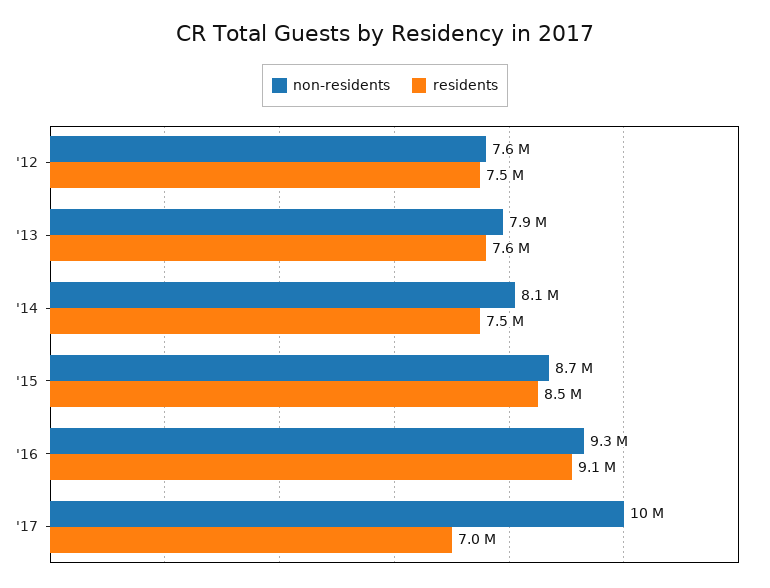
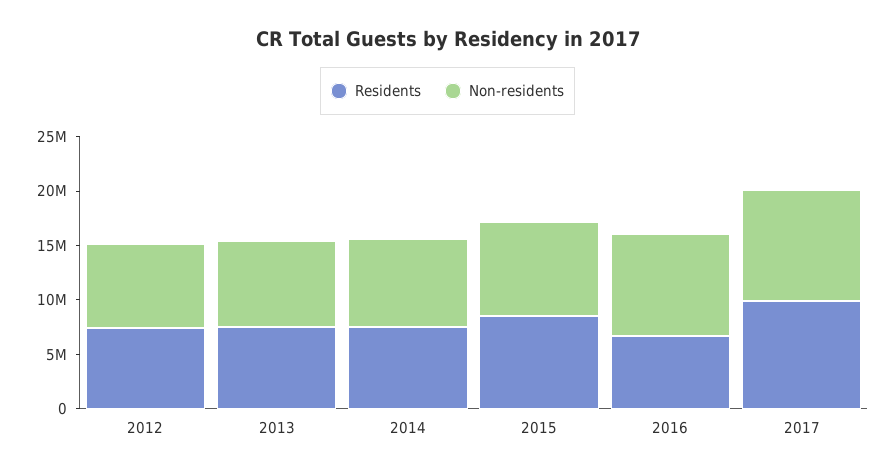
  {
    "non-residents": {
      "'12": 7600000,
      "'13": 7900000,
      "'14": 8100000,
      "'15": 8700000,
      "'16": 9300000,
      "'17": 10000000
    },
    "residents": {
      "'12": 7500000,
      "'13": 7600000,
      "'14": 7500000,
      "'15": 8500000,
-     "'16": 9100000,
+     "'16": 7000000,
-     "'17": 7000000
+     "'17": 10000000
    }
  }

